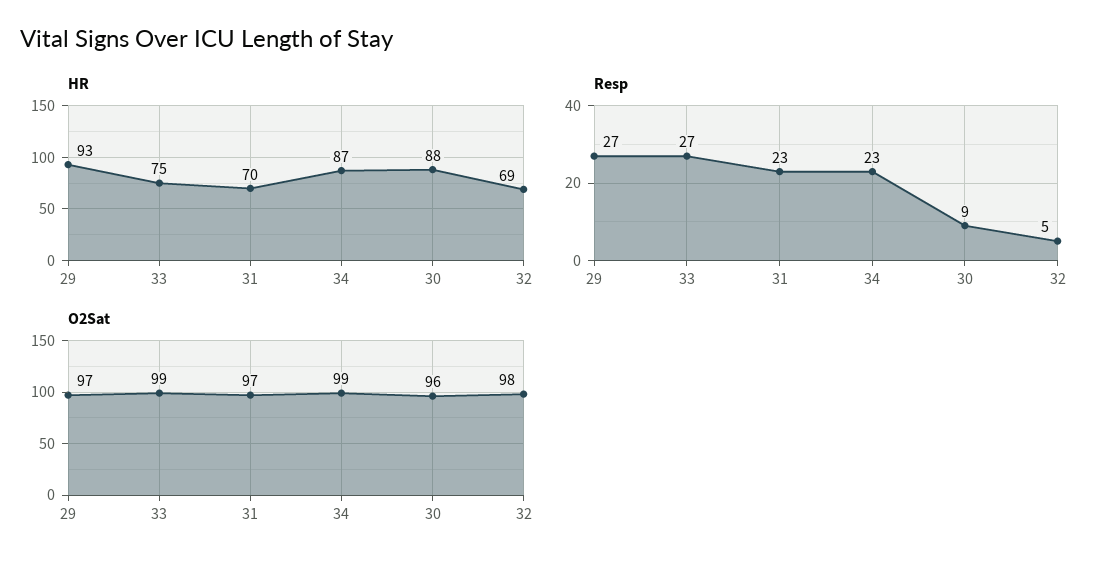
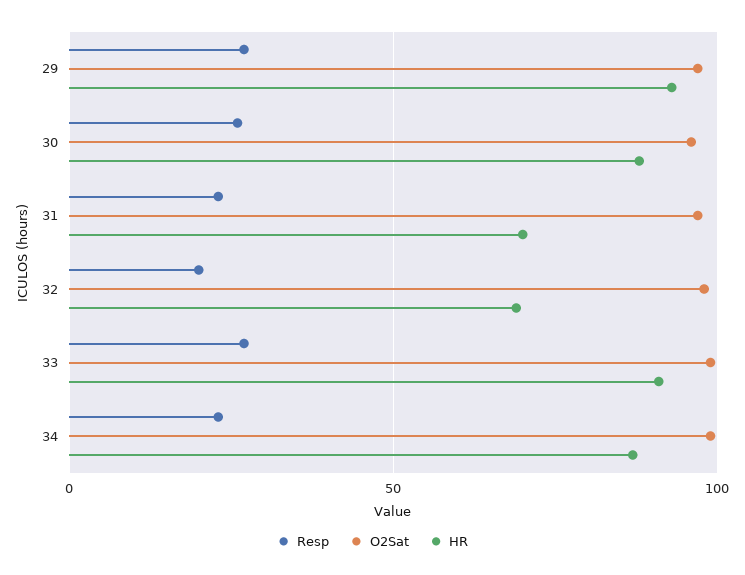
  {
    "HR": {
      "29": 93,
-     "33": 75,
+     "33": 90,
      "31": 70,
      "34": 87,
      "30": 88,
      "32": 69
    },
    "Resp": {
      "29": 27,
      "33": 27,
      "31": 23,
      "34": 23,
-     "30": 9,
+     "30": 25,
-     "32": 5
+     "32": 20
    },
    "O2Sat": {
      "29": 97,
      "33": 99,
      "31": 97,
      "34": 99,
      "30": 96,
      "32": 98
    }
  }

